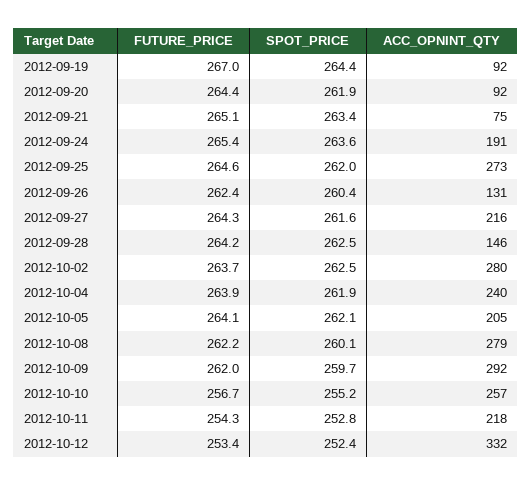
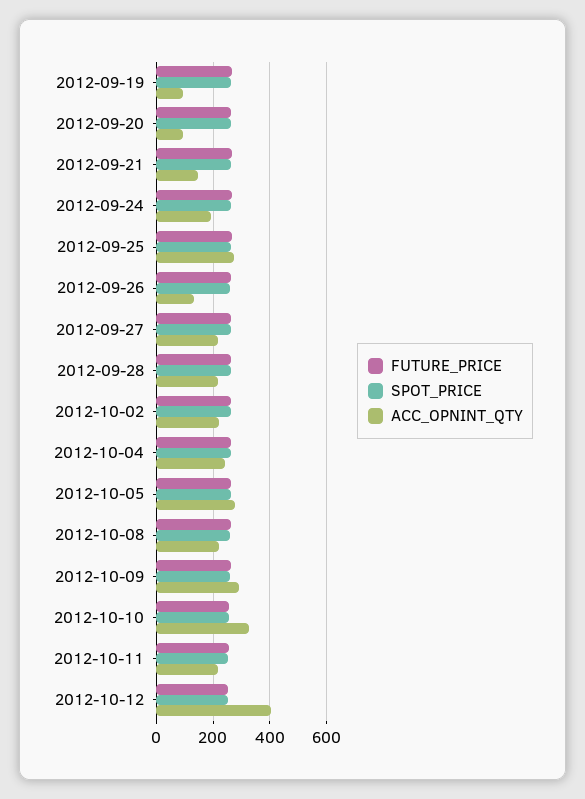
  {
    "FUTURE_PRICE": {
      "2012-09-19": 267,
      "2012-09-20": 264.4,
      "2012-09-21": 265.1,
      "2012-09-24": 265.4,
      "2012-09-25": 264.6,
      "2012-09-26": 262.4,
      "2012-09-27": 264.3,
      "2012-09-28": 264.2,
      "2012-10-02": 263.7,
      "2012-10-04": 263.9,
      "2012-10-05": 264.1,
      "2012-10-08": 262.2,
      "2012-10-09": 262,
      "2012-10-10": 256.7,
      "2012-10-11": 254.3,
      "2012-10-12": 253.4
    },
    "SPOT_PRICE": {
      "2012-09-19": 264.4,
      "2012-09-20": 261.9,
      "2012-09-21": 263.4,
      "2012-09-24": 263.6,
      "2012-09-25": 262,
      "2012-09-26": 260.4,
      "2012-09-27": 261.6,
      "2012-09-28": 262.5,
      "2012-10-02": 262.5,
      "2012-10-04": 261.9,
      "2012-10-05": 262.1,
      "2012-10-08": 260.1,
      "2012-10-09": 259.7,
      "2012-10-10": 255.2,
      "2012-10-11": 252.8,
      "2012-10-12": 252.4
    },
    "ACC_OPNINT_QTY": {
      "2012-09-19": 92,
      "2012-09-20": 92,
-     "2012-09-21": 75,
+     "2012-09-21": 150,
      "2012-09-24": 191,
      "2012-09-25": 273,
      "2012-09-26": 131,
      "2012-09-27": 216,
-     "2012-09-28": 146,
+     "2012-09-28": 225,
-     "2012-10-02": 280,
+     "2012-10-02": 225,
      "2012-10-04": 240,
-     "2012-10-05": 205,
+     "2012-10-05": 275,
-     "2012-10-08": 279,
+     "2012-10-08": 225,
      "2012-10-09": 292,
-     "2012-10-10": 257,
+     "2012-10-10": 325,
      "2012-10-11": 218,
-     "2012-10-12": 332
+     "2012-10-12": 400
    }
  }

